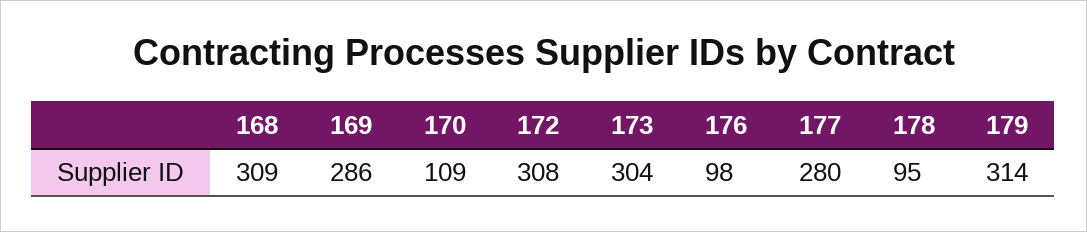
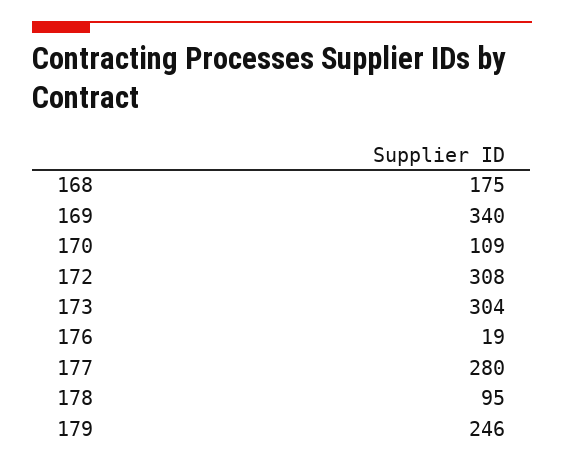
  {
-   "168": 309,
+   "168": 175,
-   "169": 286,
+   "169": 340,
    "170": 109,
    "172": 308,
    "173": 304,
-   "176": 98,
+   "176": 19,
    "177": 280,
    "178": 95,
-   "179": 314
+   "179": 246
  }

